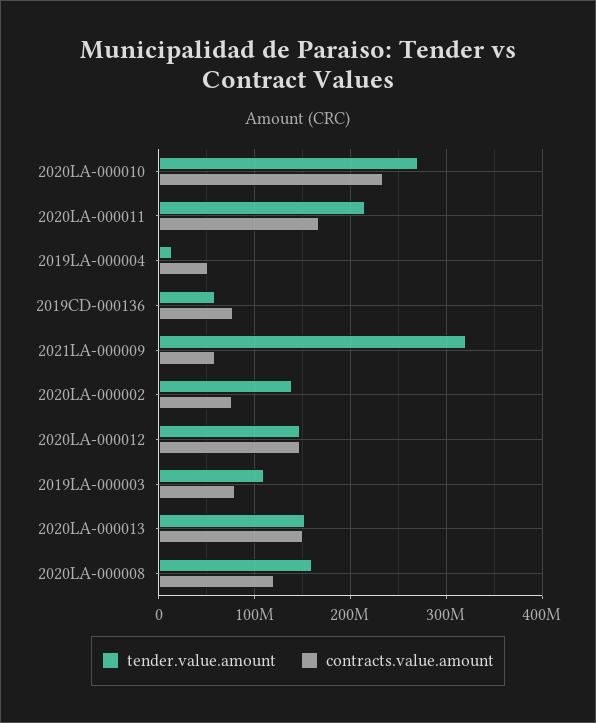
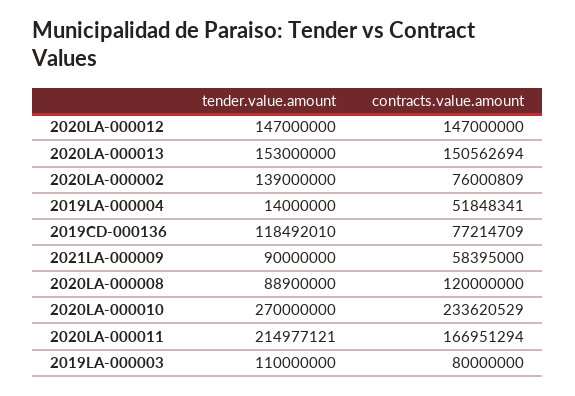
  {
    "tender.value.amount": {
      "2020LA-000010": 270000000,
      "2020LA-000011": 214977121,
      "2019LA-000004": 14000000,
-     "2019CD-000136": 60000000,
+     "2019CD-000136": 118492010,
-     "2021LA-000009": 320000000,
+     "2021LA-000009": 90000000,
      "2020LA-000002": 139000000,
      "2020LA-000012": 147000000,
      "2019LA-000003": 110000000,
      "2020LA-000013": 153000000,
-     "2020LA-000008": 160000000
+     "2020LA-000008": 88900000
    },
    "contracts.value.amount": {
      "2020LA-000010": 233620529,
      "2020LA-000011": 166951294,
      "2019LA-000004": 51848341,
      "2019CD-000136": 77214709,
      "2021LA-000009": 58395000,
      "2020LA-000002": 76000809,
      "2020LA-000012": 147000000,
      "2019LA-000003": 80000000,
      "2020LA-000013": 150562694,
      "2020LA-000008": 120000000
    }
  }

